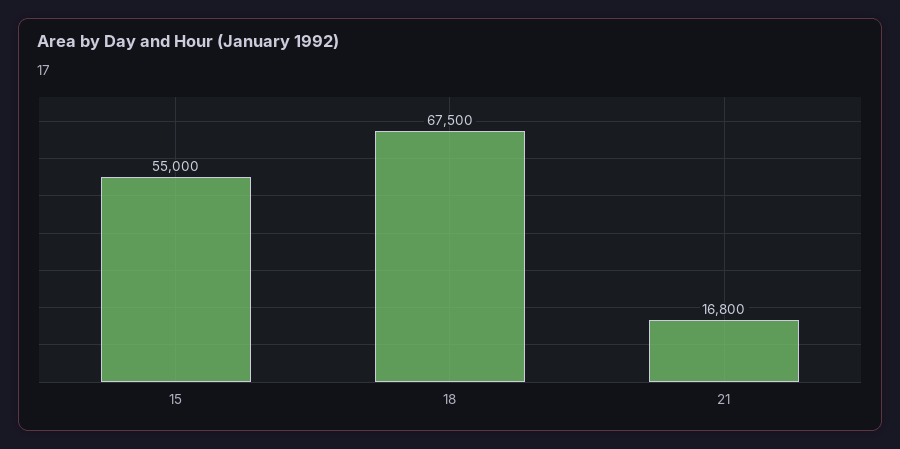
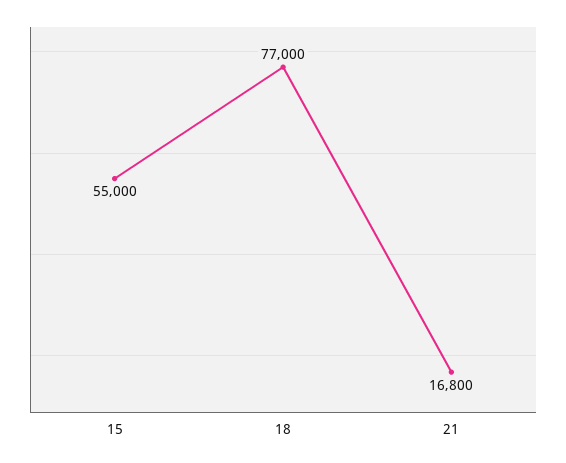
  {
    "15": 55000,
-   "18": 67500,
+   "18": 77000,
    "21": 16800
  }

